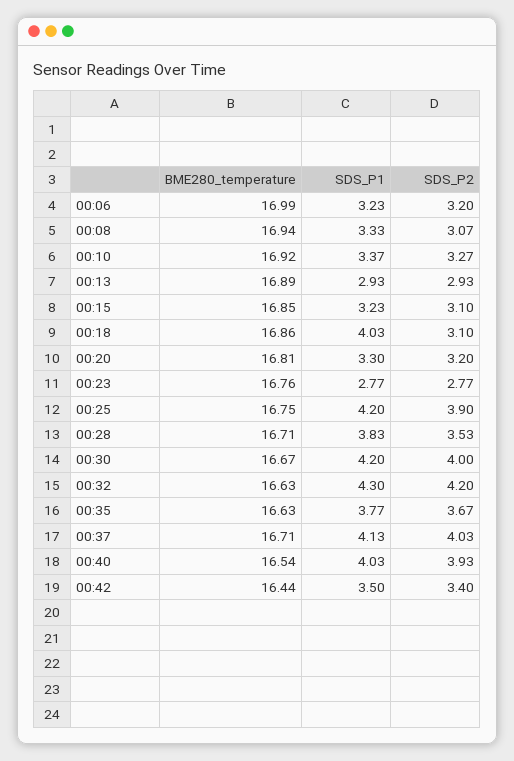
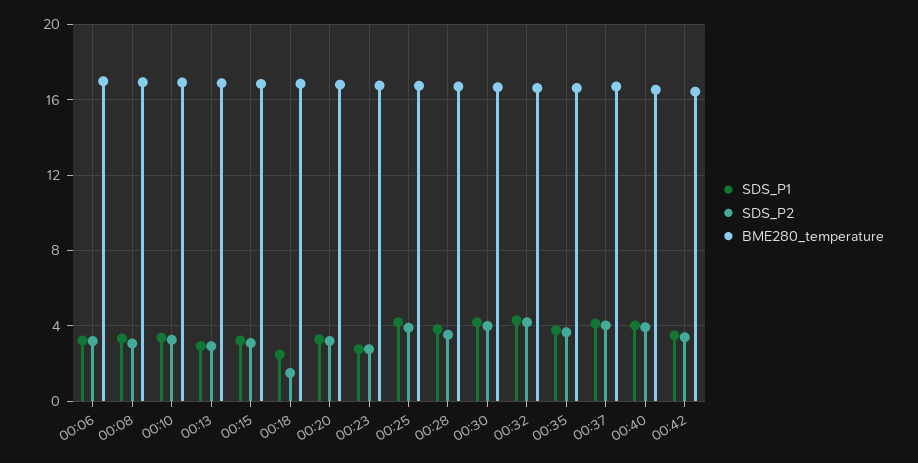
  {
    "BME280_temperature": {
      "00:06": 16.99,
      "00:08": 16.94,
      "00:10": 16.92,
      "00:13": 16.89,
      "00:15": 16.85,
      "00:18": 16.86,
      "00:20": 16.81,
      "00:23": 16.76,
      "00:25": 16.75,
      "00:28": 16.71,
      "00:30": 16.67,
      "00:32": 16.63,
      "00:35": 16.63,
      "00:37": 16.71,
      "00:40": 16.54,
      "00:42": 16.44
    },
    "SDS_P1": {
      "00:06": 3.23,
      "00:08": 3.33,
      "00:10": 3.37,
      "00:13": 2.93,
      "00:15": 3.23,
-     "00:18": 4.03,
+     "00:18": 2.5,
      "00:20": 3.3,
      "00:23": 2.77,
      "00:25": 4.2,
      "00:28": 3.83,
      "00:30": 4.2,
      "00:32": 4.3,
      "00:35": 3.77,
      "00:37": 4.13,
      "00:40": 4.03,
      "00:42": 3.5
    },
    "SDS_P2": {
      "00:06": 3.2,
      "00:08": 3.07,
      "00:10": 3.27,
      "00:13": 2.93,
      "00:15": 3.1,
-     "00:18": 3.1,
+     "00:18": 1.5,
      "00:20": 3.2,
      "00:23": 2.77,
      "00:25": 3.9,
      "00:28": 3.53,
      "00:30": 4,
      "00:32": 4.2,
      "00:35": 3.67,
      "00:37": 4.03,
      "00:40": 3.93,
      "00:42": 3.4
    }
  }

